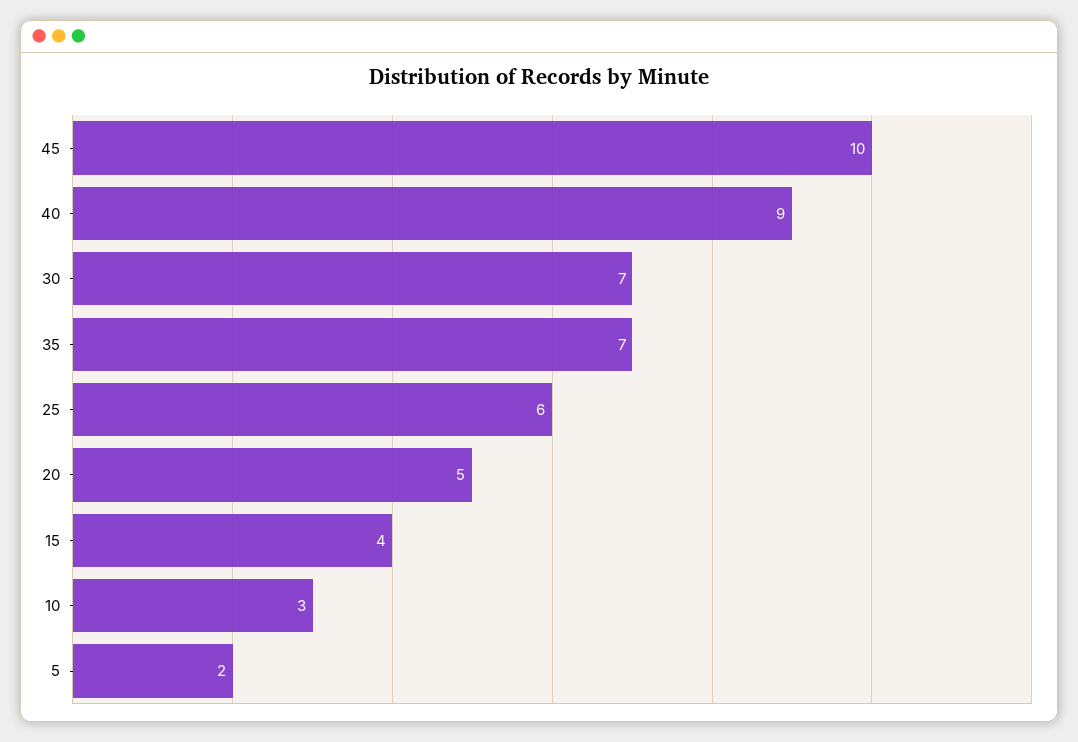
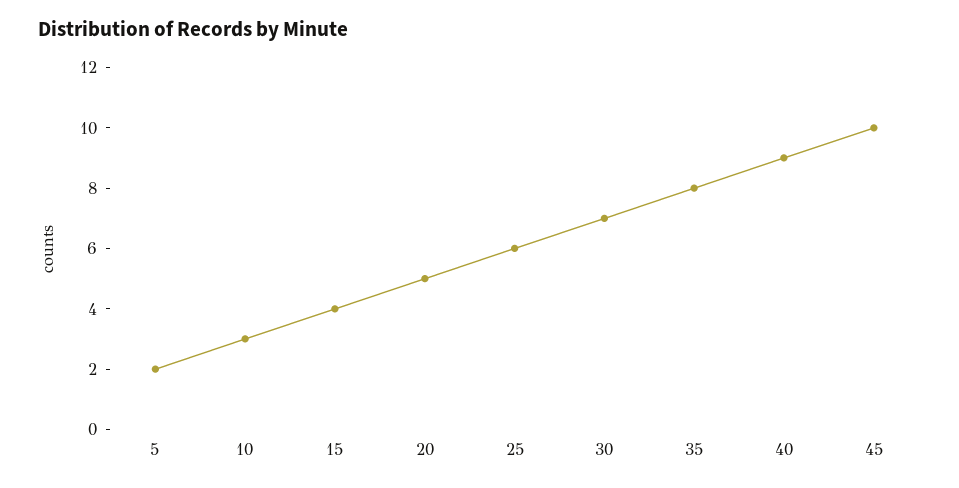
  {
    "45": 10,
    "40": 9,
    "30": 7,
-   "35": 7,
+   "35": 8,
    "25": 6,
    "20": 5,
    "15": 4,
    "10": 3,
    "5": 2
  }

